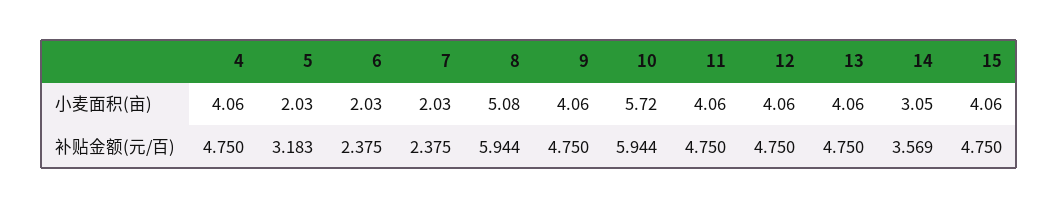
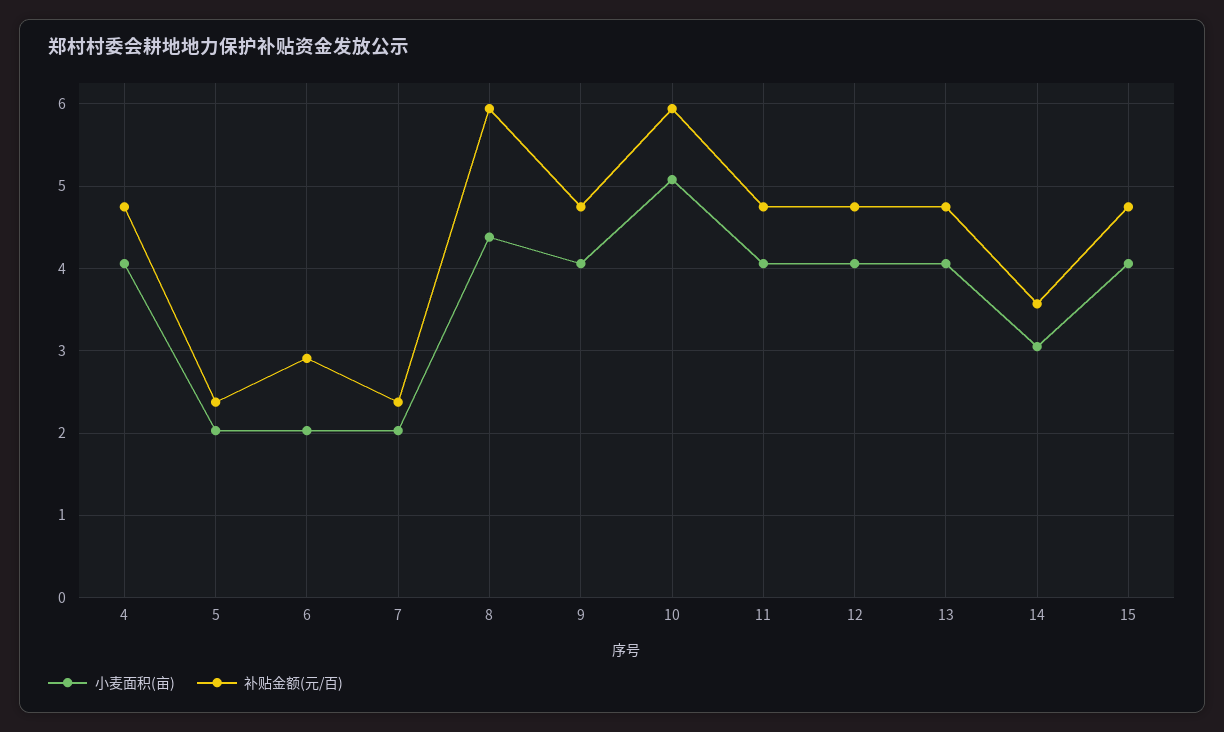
  {
    "小麦面积(亩)": {
      "4": 4.06,
      "5": 2.03,
      "6": 2.03,
      "7": 2.03,
-     "8": 5.08,
+     "8": 4.4,
      "9": 4.06,
-     "10": 5.72,
+     "10": 5.1,
      "11": 4.06,
      "12": 4.06,
      "13": 4.06,
      "14": 3.05,
      "15": 4.06
    },
    "补贴金额(元/百)": {
      "4": 4.75,
-     "5": 3.183,
+     "5": 2.4,
-     "6": 2.375,
+     "6": 2.9,
      "7": 2.375,
      "8": 5.944,
      "9": 4.75,
      "10": 5.944,
      "11": 4.75,
      "12": 4.75,
      "13": 4.75,
      "14": 3.569,
      "15": 4.75
    }
  }

